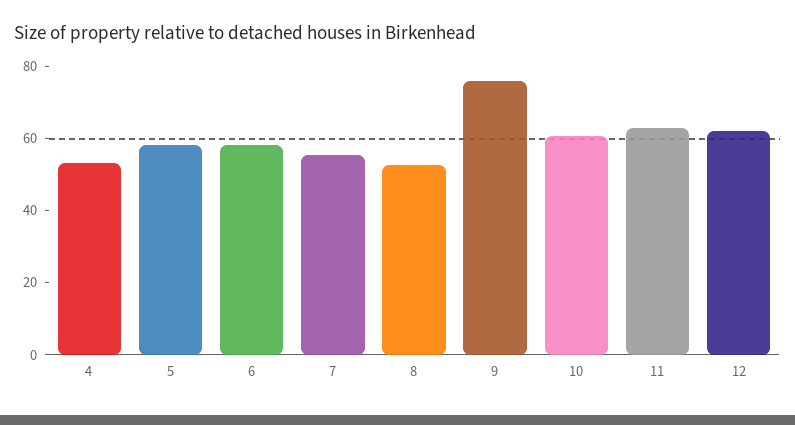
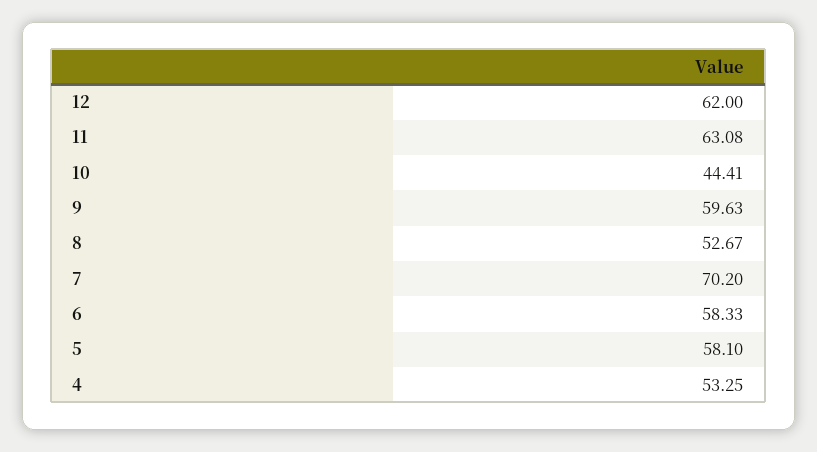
  {
    "4": 53.25,
    "5": 58.1,
    "6": 58.33,
-   "7": 55,
+   "7": 70.2,
    "8": 52.67,
-   "9": 75,
+   "9": 59.63,
-   "10": 60,
+   "10": 44.41,
    "11": 63.08,
    "12": 62
  }

